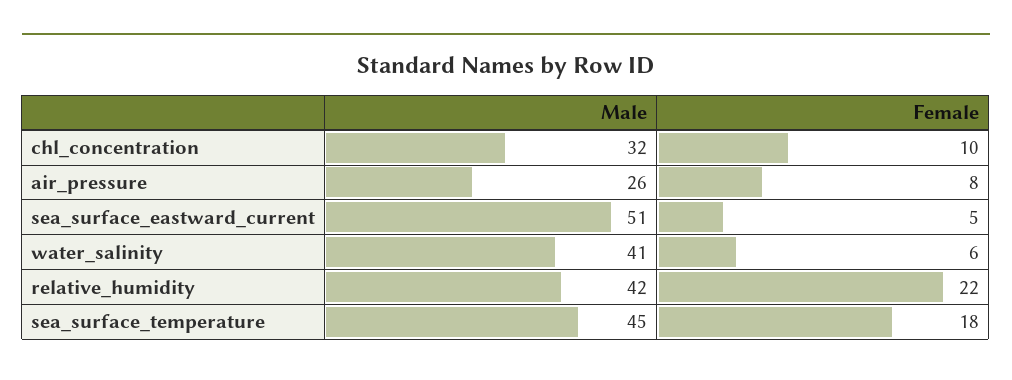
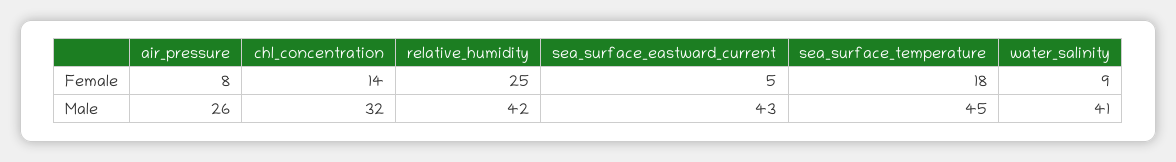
  {
    "Male": {
      "chl_concentration": 32,
      "air_pressure": 26,
-     "sea_surface_eastward_current": 51,
+     "sea_surface_eastward_current": 43,
      "water_salinity": 41,
      "relative_humidity": 42,
      "sea_surface_temperature": 45
    },
    "Female": {
-     "chl_concentration": 10,
+     "chl_concentration": 14,
      "air_pressure": 8,
      "sea_surface_eastward_current": 5,
-     "water_salinity": 6,
+     "water_salinity": 9,
-     "relative_humidity": 22,
+     "relative_humidity": 25,
      "sea_surface_temperature": 18
    }
  }

